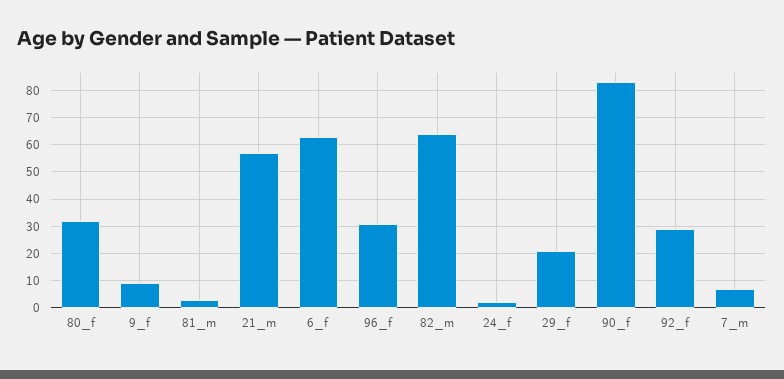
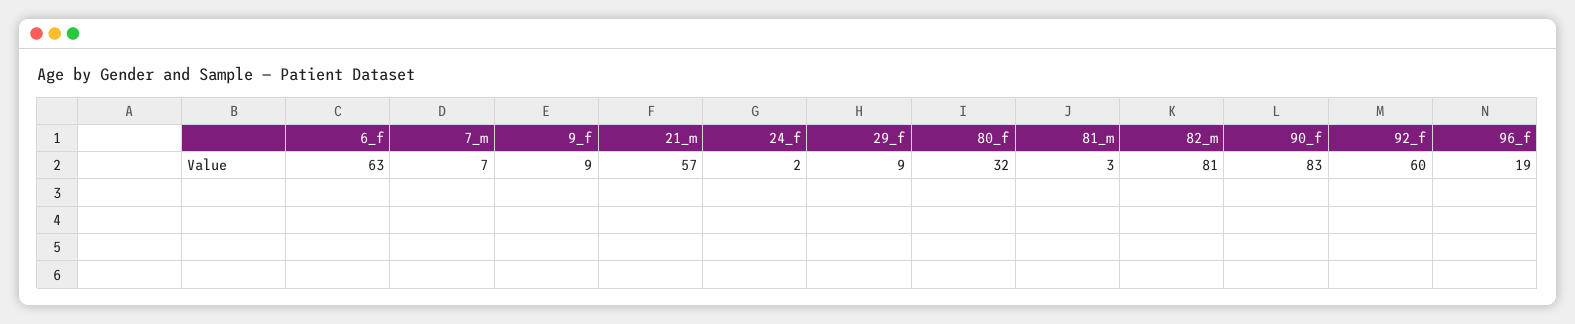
  {
    "80_f": 32,
    "9_f": 9,
    "81_m": 3,
    "21_m": 57,
    "6_f": 63,
-   "96_f": 30,
+   "96_f": 19,
-   "82_m": 65,
+   "82_m": 81,
    "24_f": 2,
-   "29_f": 20,
+   "29_f": 9,
    "90_f": 83,
-   "92_f": 30,
+   "92_f": 60,
    "7_m": 7
  }

